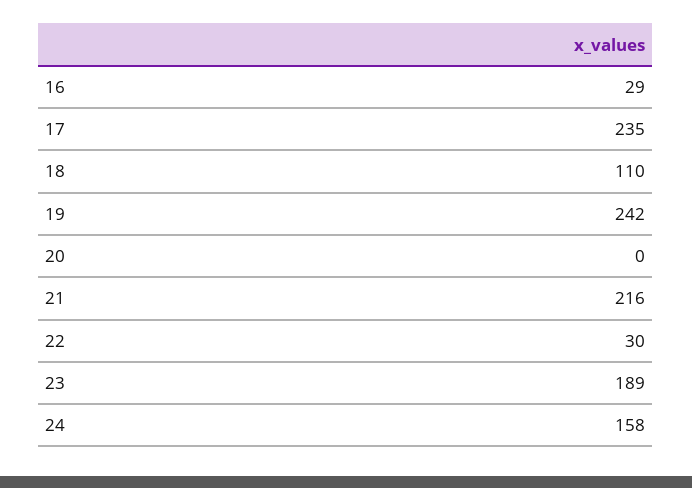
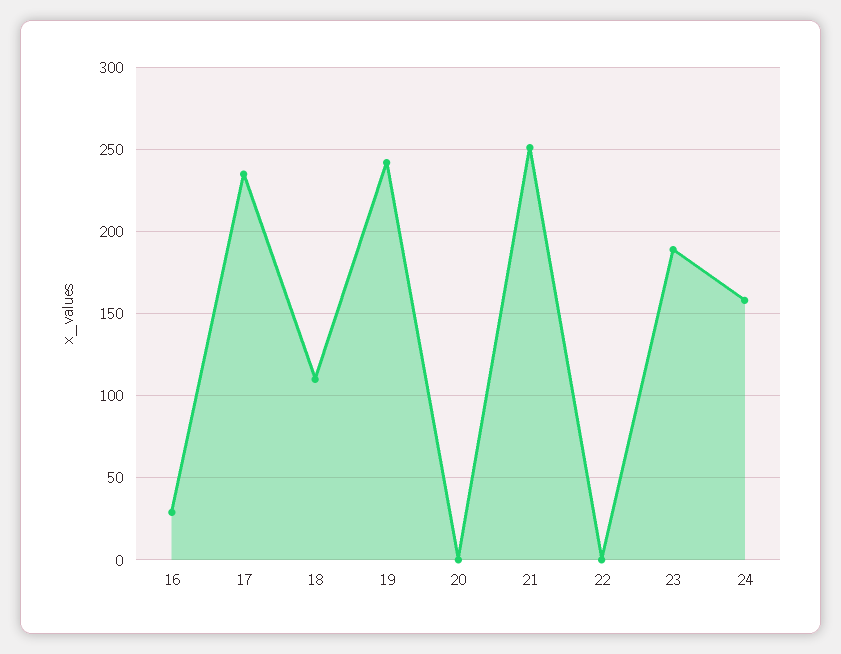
  {
    "16": 29,
    "17": 235,
    "18": 110,
    "19": 242,
    "20": 0,
-   "21": 216,
+   "21": 250,
-   "22": 30,
+   "22": 0,
    "23": 189,
    "24": 158
  }

